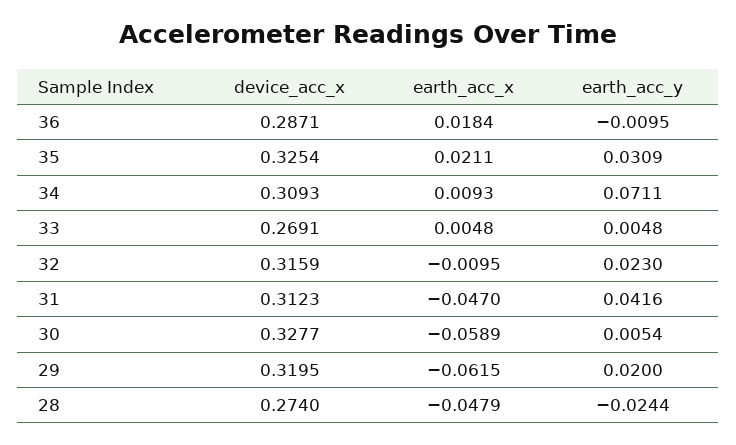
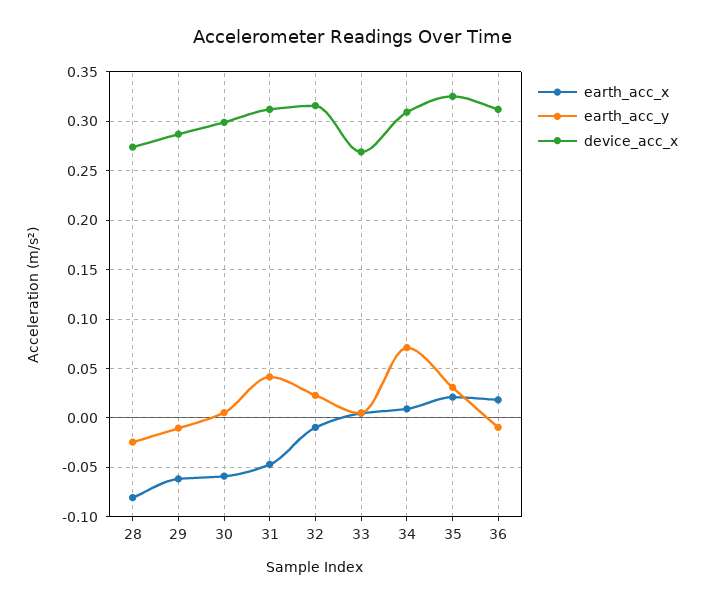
  {
    "device_acc_x": {
-     "36": 0.2871,
+     "36": 0.31,
      "35": 0.3254,
      "34": 0.3093,
      "33": 0.2691,
      "32": 0.3159,
      "31": 0.3123,
-     "30": 0.3277,
+     "30": 0.3,
-     "29": 0.3195,
+     "29": 0.29,
      "28": 0.274
    },
    "earth_acc_x": {
      "36": 0.0184,
      "35": 0.0211,
      "34": 0.0093,
      "33": 0.0048,
      "32": -0.0095,
      "31": -0.047,
      "30": -0.0589,
      "29": -0.0615,
-     "28": -0.0479
+     "28": -0.08
    },
    "earth_acc_y": {
      "36": -0.0095,
      "35": 0.0309,
      "34": 0.0711,
      "33": 0.0048,
      "32": 0.023,
      "31": 0.0416,
      "30": 0.0054,
-     "29": 0.02,
+     "29": -0.01,
      "28": -0.0244
    }
  }

